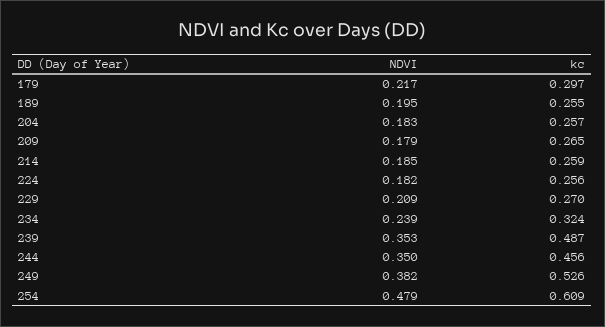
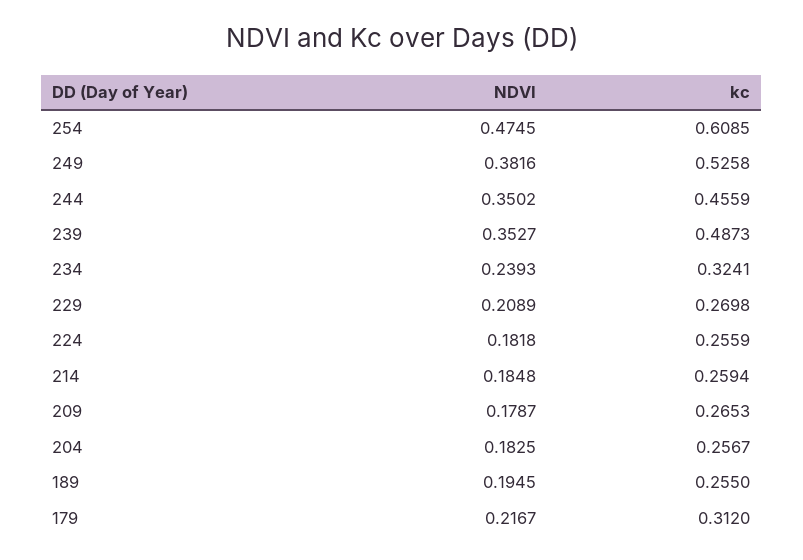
  {
    "NDVI": {
      "179": 0.2167,
      "189": 0.1945,
      "204": 0.1825,
      "209": 0.1787,
      "214": 0.1848,
      "224": 0.1818,
      "229": 0.2089,
      "234": 0.2393,
      "239": 0.3527,
      "244": 0.3502,
      "249": 0.3816,
-     "254": 0.479
+     "254": 0.4745
    },
    "kc": {
-     "179": 0.297,
+     "179": 0.312,
      "189": 0.255,
      "204": 0.2567,
      "209": 0.2653,
      "214": 0.2594,
      "224": 0.2559,
      "229": 0.2698,
      "234": 0.3241,
      "239": 0.4873,
      "244": 0.4559,
      "249": 0.5258,
      "254": 0.6085
    }
  }

